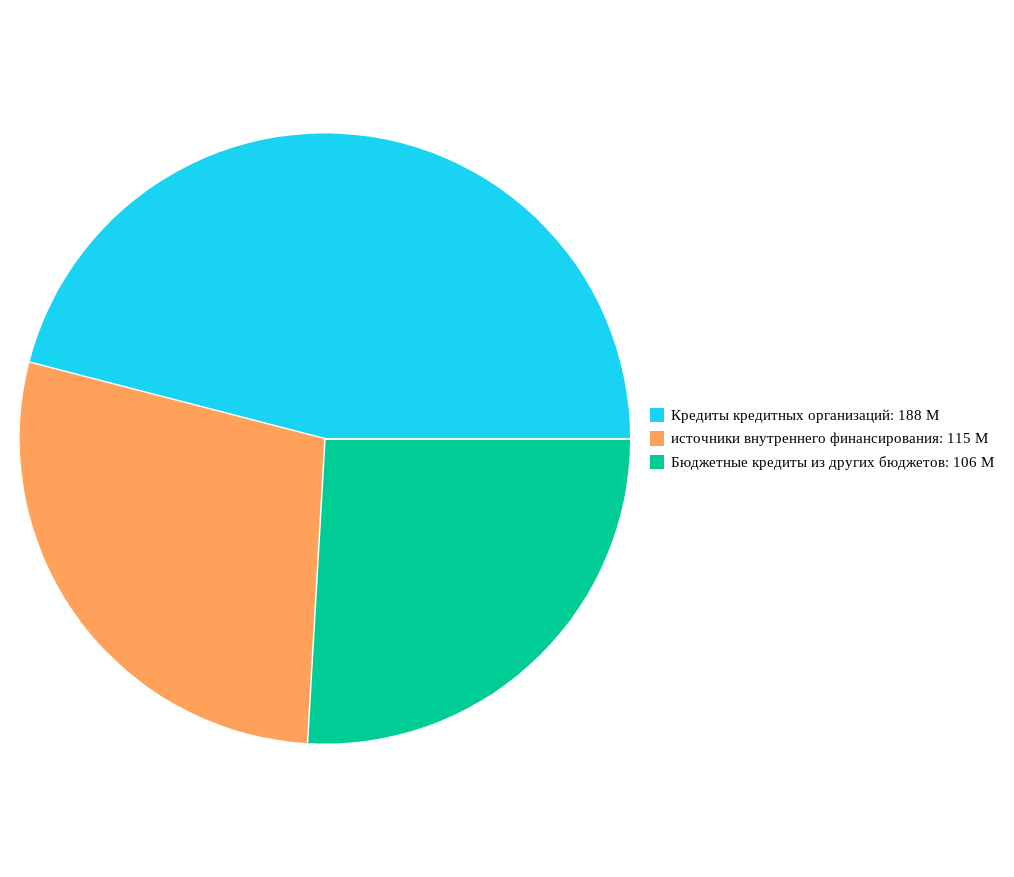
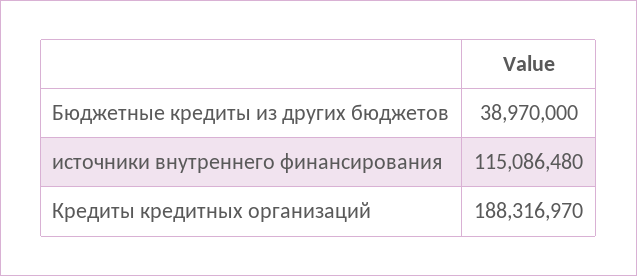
  {
    "Кредиты кредитных организаций": 188316970,
    "источники внутреннего финансирования": 115086480,
-   "Бюджетные кредиты из других бюджетов": 106000000
+   "Бюджетные кредиты из других бюджетов": 38970000
  }

